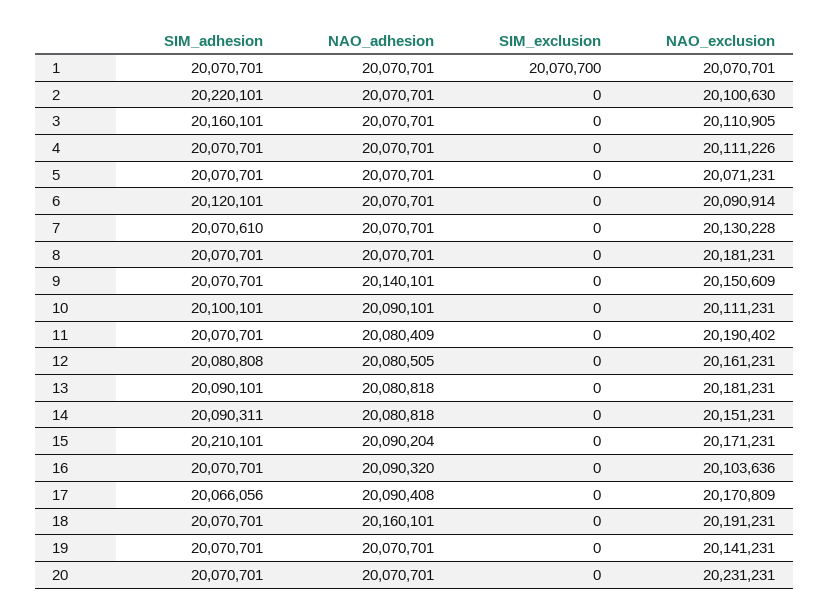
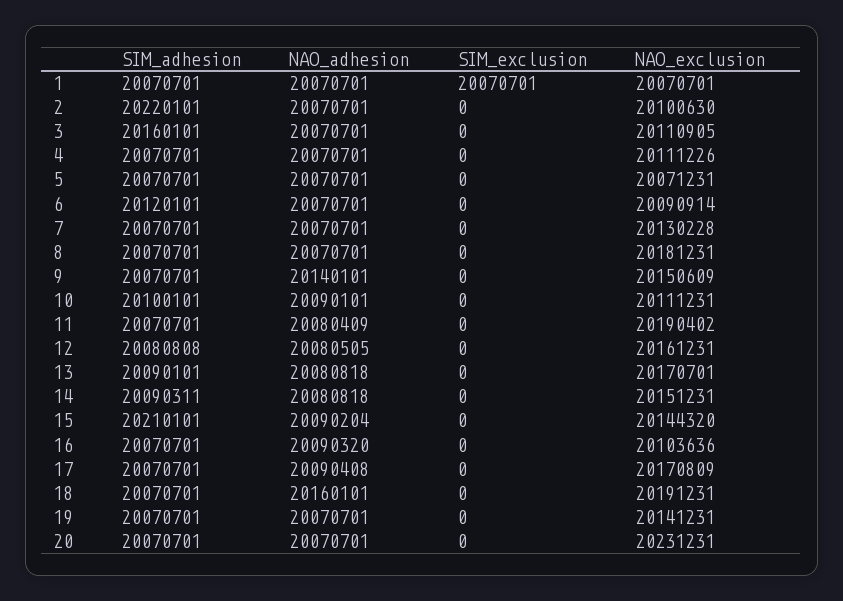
  {
    "SIM_adhesion": {
      "1": 20070701,
      "2": 20220101,
      "3": 20160101,
      "4": 20070701,
      "5": 20070701,
      "6": 20120101,
-     "7": 20070610,
+     "7": 20070701,
      "8": 20070701,
      "9": 20070701,
      "10": 20100101,
      "11": 20070701,
      "12": 20080808,
      "13": 20090101,
      "14": 20090311,
      "15": 20210101,
      "16": 20070701,
-     "17": 20066056,
+     "17": 20070701,
      "18": 20070701,
      "19": 20070701,
      "20": 20070701
    },
    "NAO_adhesion": {
      "1": 20070701,
      "2": 20070701,
      "3": 20070701,
      "4": 20070701,
      "5": 20070701,
      "6": 20070701,
      "7": 20070701,
      "8": 20070701,
      "9": 20140101,
      "10": 20090101,
      "11": 20080409,
      "12": 20080505,
      "13": 20080818,
      "14": 20080818,
      "15": 20090204,
      "16": 20090320,
      "17": 20090408,
      "18": 20160101,
      "19": 20070701,
      "20": 20070701
    },
    "SIM_exclusion": {
-     "1": 20070700,
+     "1": 20070701,
      "2": 0,
      "3": 0,
      "4": 0,
      "5": 0,
      "6": 0,
      "7": 0,
      "8": 0,
      "9": 0,
      "10": 0,
      "11": 0,
      "12": 0,
      "13": 0,
      "14": 0,
      "15": 0,
      "16": 0,
      "17": 0,
      "18": 0,
      "19": 0,
      "20": 0
    },
    "NAO_exclusion": {
      "1": 20070701,
      "2": 20100630,
      "3": 20110905,
      "4": 20111226,
      "5": 20071231,
      "6": 20090914,
      "7": 20130228,
      "8": 20181231,
      "9": 20150609,
      "10": 20111231,
      "11": 20190402,
      "12": 20161231,
-     "13": 20181231,
+     "13": 20170701,
      "14": 20151231,
-     "15": 20171231,
+     "15": 20144320,
      "16": 20103636,
      "17": 20170809,
      "18": 20191231,
      "19": 20141231,
      "20": 20231231
    }
  }

